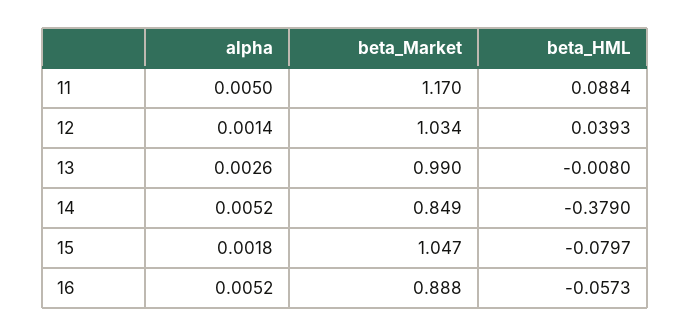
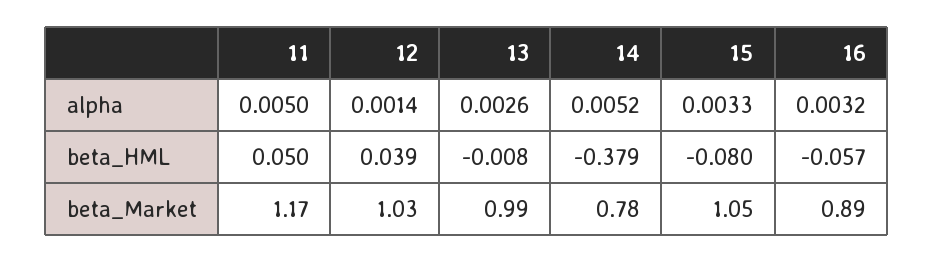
  {
    "alpha": {
      "11": 0.005,
      "12": 0.0014,
      "13": 0.0026,
      "14": 0.0052,
-     "15": 0.0018,
+     "15": 0.0033,
-     "16": 0.0052
+     "16": 0.0032
    },
    "beta_Market": {
      "11": 1.17,
      "12": 1.034,
      "13": 0.99,
-     "14": 0.849,
+     "14": 0.78,
      "15": 1.047,
      "16": 0.888
    },
    "beta_HML": {
-     "11": 0.0884,
+     "11": 0.05,
      "12": 0.0393,
      "13": -0.008,
      "14": -0.379,
      "15": -0.0797,
      "16": -0.0573
    }
  }

